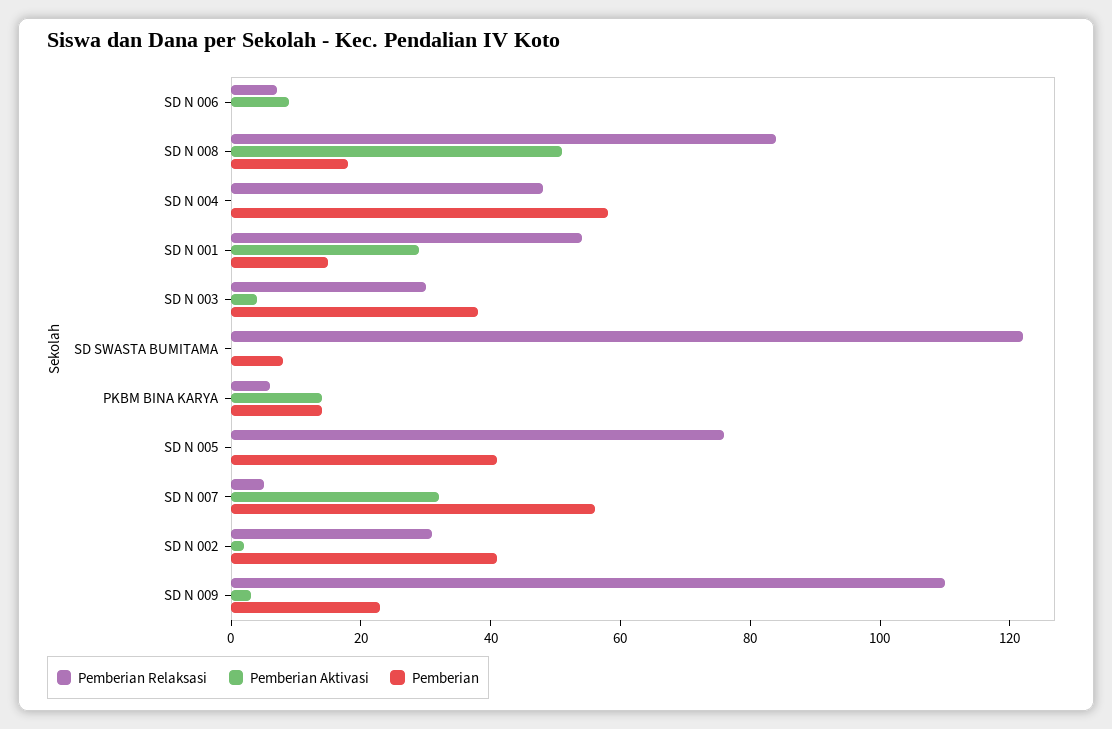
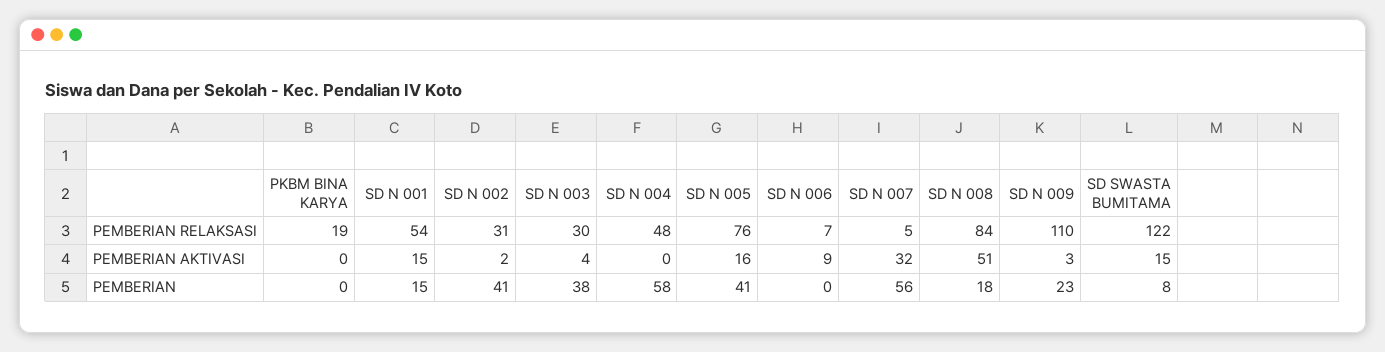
  {
    "Pemberian Relaksasi": {
      "SD N 006": 7,
      "SD N 008": 84,
      "SD N 004": 48,
      "SD N 001": 54,
      "SD N 003": 30,
      "SD SWASTA BUMITAMA": 122,
-     "PKBM BINA KARYA": 5,
+     "PKBM BINA KARYA": 19,
      "SD N 005": 76,
      "SD N 007": 5,
      "SD N 002": 31,
      "SD N 009": 110
    },
    "Pemberian Aktivasi": {
      "SD N 006": 9,
      "SD N 008": 51,
      "SD N 004": 0,
-     "SD N 001": 30,
+     "SD N 001": 15,
      "SD N 003": 4,
-     "SD SWASTA BUMITAMA": 0,
+     "SD SWASTA BUMITAMA": 15,
-     "PKBM BINA KARYA": 15,
+     "PKBM BINA KARYA": 0,
-     "SD N 005": 0,
+     "SD N 005": 16,
      "SD N 007": 32,
      "SD N 002": 2,
      "SD N 009": 3
    },
    "Pemberian": {
      "SD N 006": 0,
      "SD N 008": 18,
      "SD N 004": 58,
      "SD N 001": 15,
      "SD N 003": 38,
      "SD SWASTA BUMITAMA": 8,
-     "PKBM BINA KARYA": 15,
+     "PKBM BINA KARYA": 0,
      "SD N 005": 41,
      "SD N 007": 56,
      "SD N 002": 41,
      "SD N 009": 23
    }
  }

